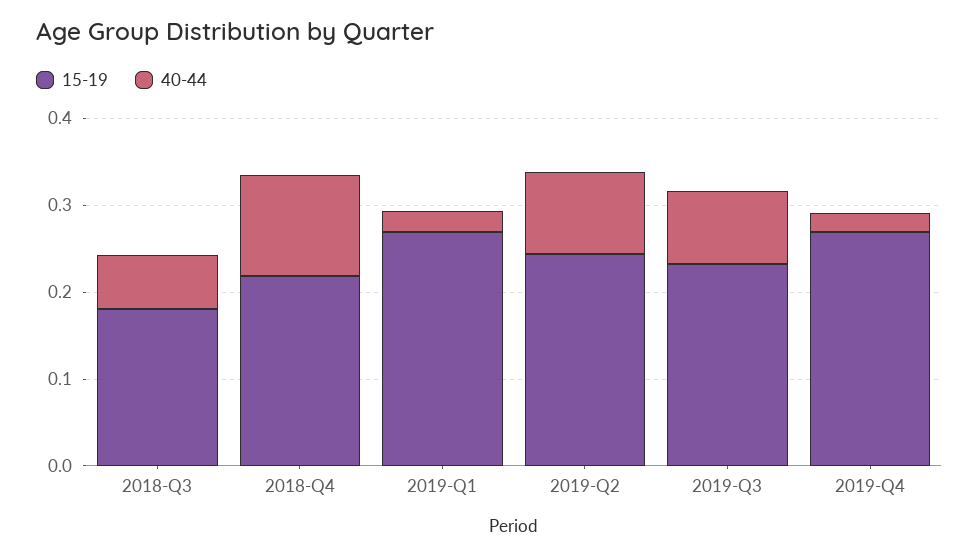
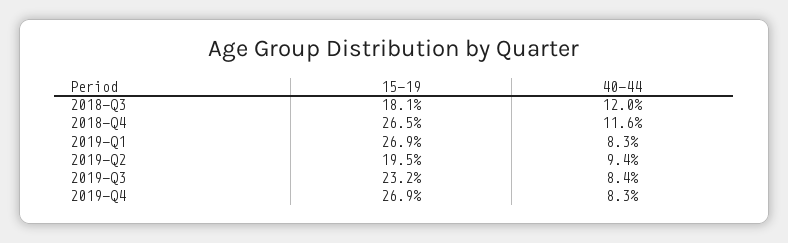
  {
    "15-19": {
      "2018-Q3": 0.181,
-     "2018-Q4": 0.22,
+     "2018-Q4": 0.265,
      "2019-Q1": 0.269,
-     "2019-Q2": 0.24,
+     "2019-Q2": 0.195,
      "2019-Q3": 0.232,
      "2019-Q4": 0.269
    },
    "40-44": {
-     "2018-Q3": 0.06,
+     "2018-Q3": 0.12,
      "2018-Q4": 0.116,
-     "2019-Q1": 0.02,
+     "2019-Q1": 0.083,
      "2019-Q2": 0.094,
      "2019-Q3": 0.084,
-     "2019-Q4": 0.02
+     "2019-Q4": 0.083
    }
  }

